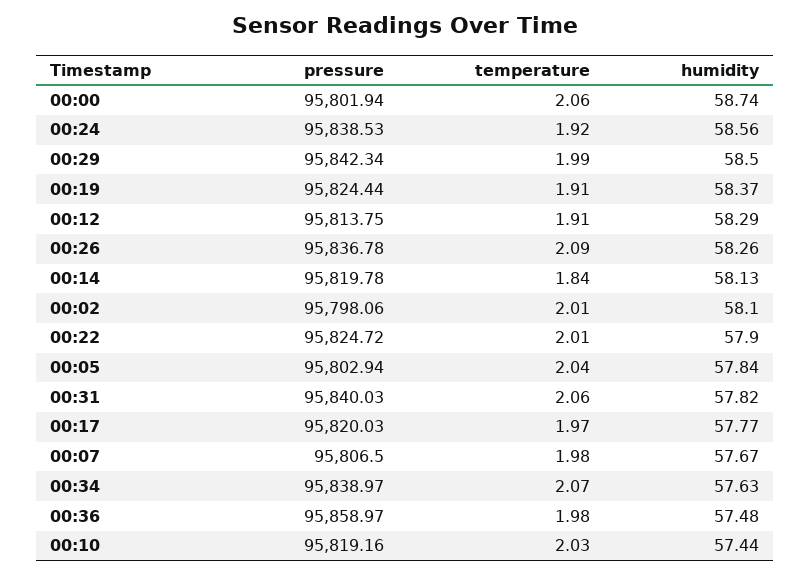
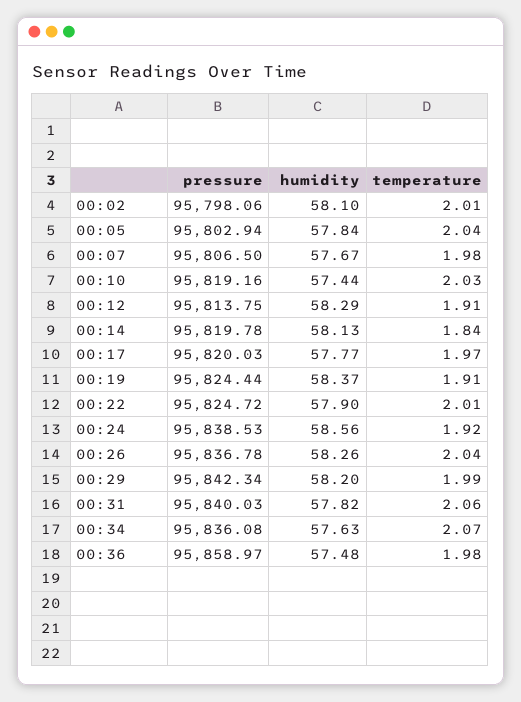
  {
    "pressure": {
-     "00:00": 95801.94,
      "00:24": 95838.53,
      "00:29": 95842.34,
      "00:19": 95824.44,
      "00:12": 95813.75,
      "00:26": 95836.78,
      "00:14": 95819.78,
      "00:02": 95798.06,
      "00:22": 95824.72,
      "00:05": 95802.94,
      "00:31": 95840.03,
      "00:17": 95820.03,
      "00:07": 95806.5,
-     "00:34": 95838.97,
+     "00:34": 95836.08,
      "00:36": 95858.97,
      "00:10": 95819.16
    },
    "temperature": {
-     "00:00": 2.06,
      "00:24": 1.92,
      "00:29": 1.99,
      "00:19": 1.91,
      "00:12": 1.91,
-     "00:26": 2.09,
+     "00:26": 2.04,
      "00:14": 1.84,
      "00:02": 2.01,
      "00:22": 2.01,
      "00:05": 2.04,
      "00:31": 2.06,
      "00:17": 1.97,
      "00:07": 1.98,
      "00:34": 2.07,
      "00:36": 1.98,
      "00:10": 2.03
    },
    "humidity": {
-     "00:00": 58.74,
      "00:24": 58.56,
-     "00:29": 58.5,
+     "00:29": 58.2,
      "00:19": 58.37,
      "00:12": 58.29,
      "00:26": 58.26,
      "00:14": 58.13,
      "00:02": 58.1,
      "00:22": 57.9,
      "00:05": 57.84,
      "00:31": 57.82,
      "00:17": 57.77,
      "00:07": 57.67,
      "00:34": 57.63,
      "00:36": 57.48,
      "00:10": 57.44
    }
  }

